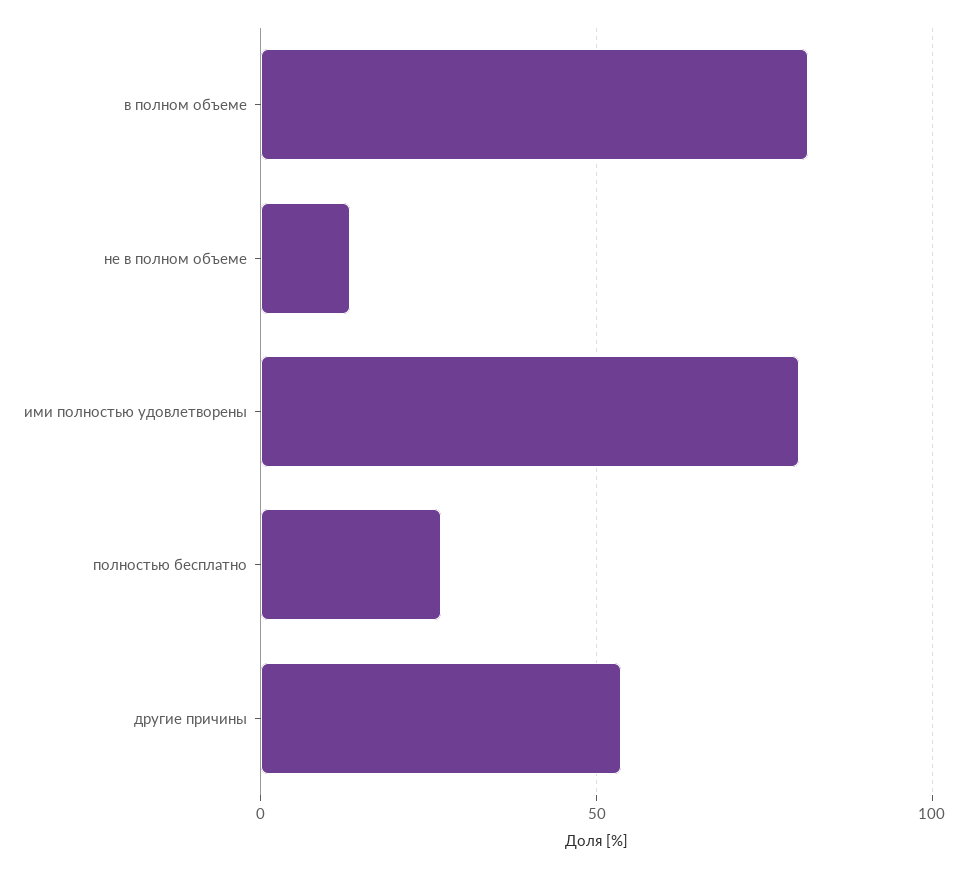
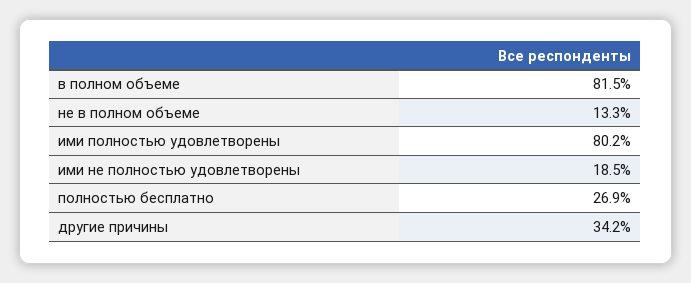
  {
    "в полном объеме": 81.5,
    "не в полном объеме": 13.3,
    "ими полностью удовлетворены": 80.2,
    "полностью бесплатно": 26.9,
-   "другие причины": 55
+   "другие причины": 34.2,
+   "ими не полностью удовлетворены": 18.5
  }

